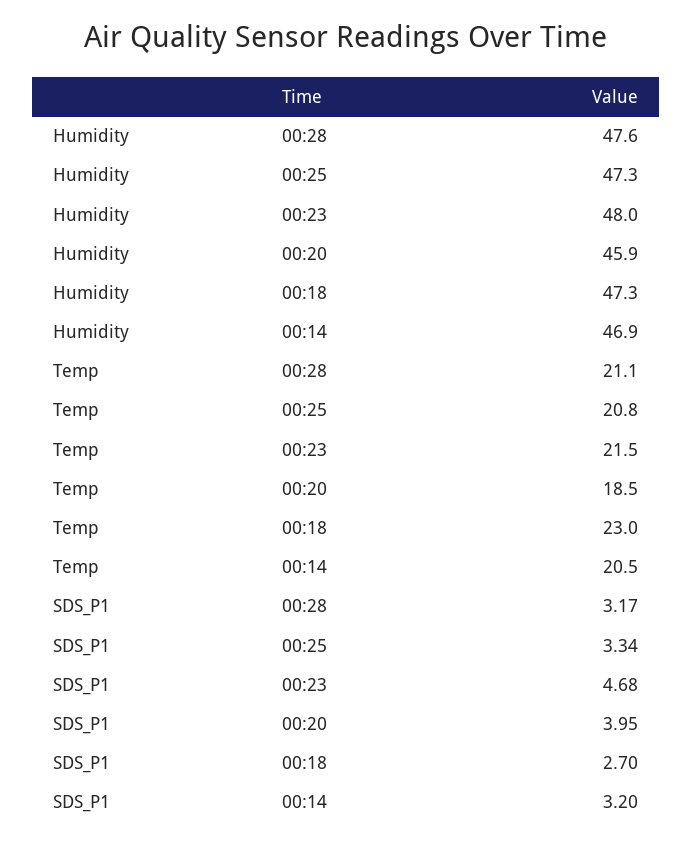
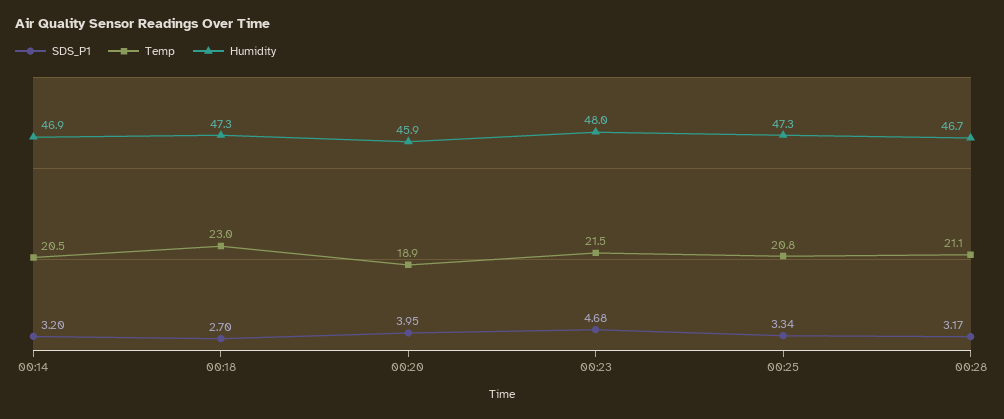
  {
    "Humidity": {
-     "00:28": 47.6,
+     "00:28": 46.7,
      "00:25": 47.3,
      "00:23": 48,
      "00:20": 45.9,
      "00:18": 47.3,
      "00:14": 46.9
    },
    "Temp": {
      "00:28": 21.1,
      "00:25": 20.8,
      "00:23": 21.5,
-     "00:20": 18.5,
+     "00:20": 18.9,
      "00:18": 23,
      "00:14": 20.5
    },
    "SDS_P1": {
      "00:28": 3.17,
      "00:25": 3.34,
      "00:23": 4.68,
      "00:20": 3.95,
      "00:18": 2.7,
      "00:14": 3.2
    }
  }

